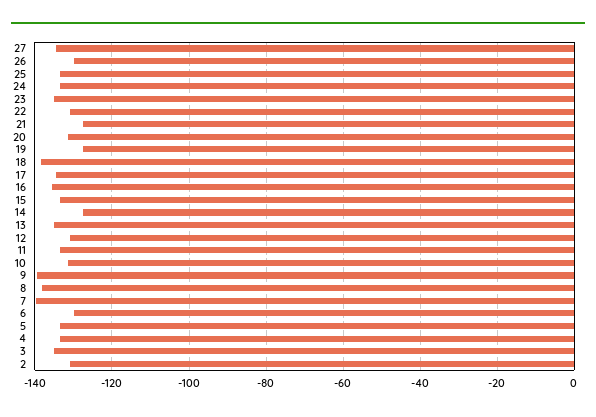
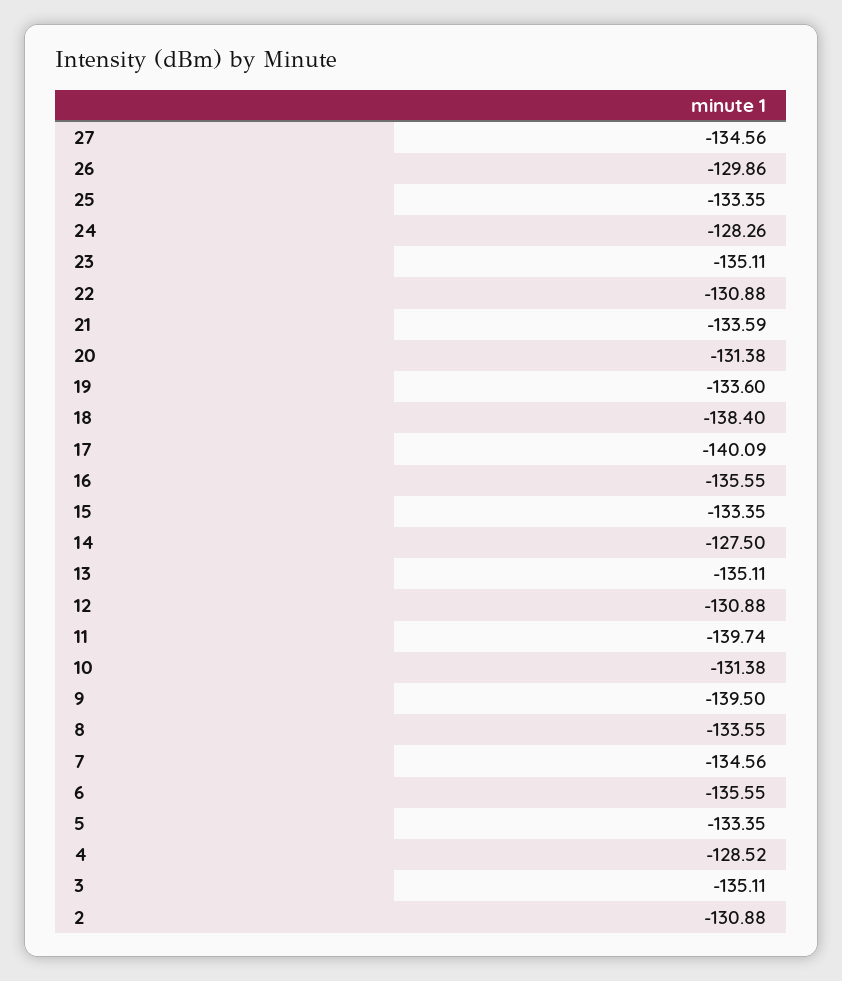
  {
    "27": -134.56,
    "26": -129.86,
    "25": -133.35,
-   "24": -134,
+   "24": -128.26,
    "23": -135.11,
    "22": -130.88,
-   "21": -128,
+   "21": -133.59,
    "20": -131.38,
-   "19": -128,
+   "19": -133.6,
    "18": -138.4,
-   "17": -134,
+   "17": -140.09,
    "16": -135.55,
    "15": -133.35,
    "14": -127.5,
    "13": -135.11,
    "12": -130.88,
-   "11": -134,
+   "11": -139.74,
    "10": -131.38,
    "9": -139.5,
-   "8": -138,
+   "8": -133.55,
-   "7": -140,
+   "7": -134.56,
-   "6": -130,
+   "6": -135.55,
    "5": -133.35,
-   "4": -134,
+   "4": -128.52,
    "3": -135.11,
    "2": -130.88
  }

